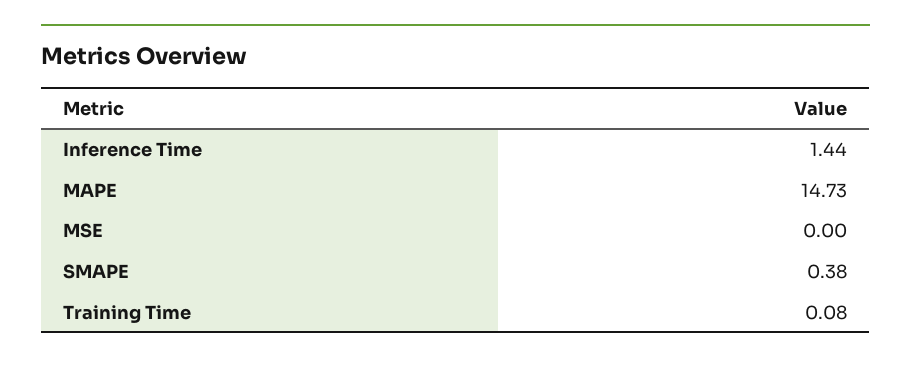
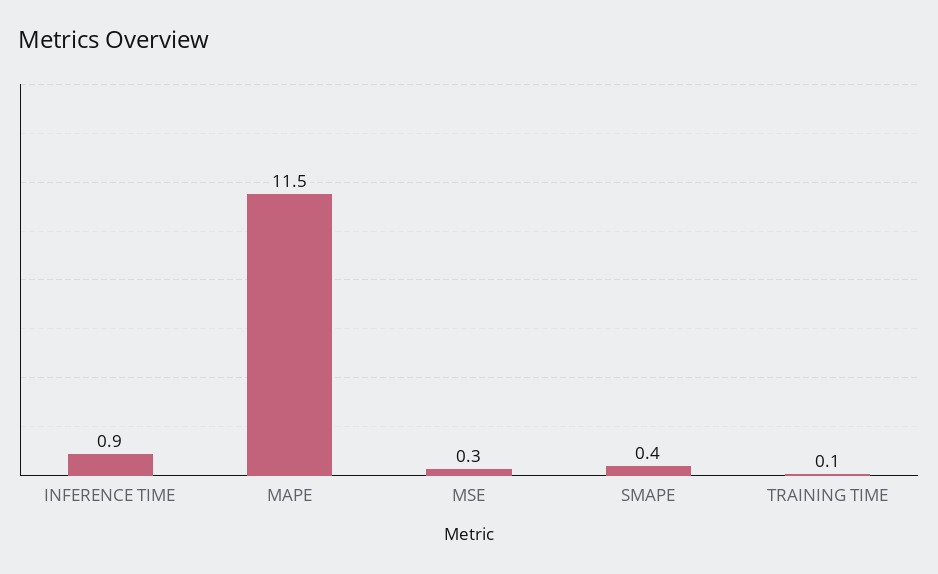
  {
-   "Inference Time": 1.44,
+   "Inference Time": 0.9,
-   "MAPE": 14.73,
+   "MAPE": 11.5,
-   "MSE": 0,
+   "MSE": 0.3,
    "SMAPE": 0.38,
    "Training Time": 0.08
  }

